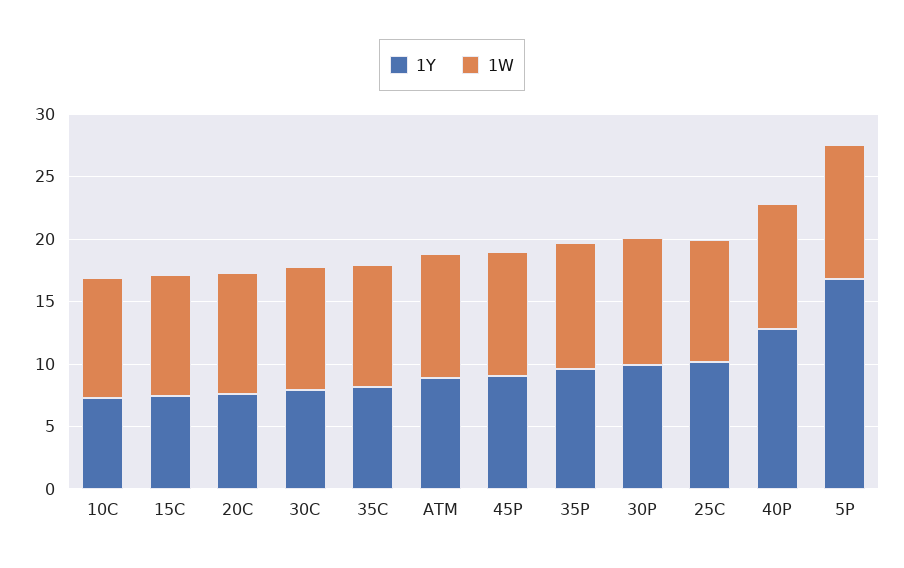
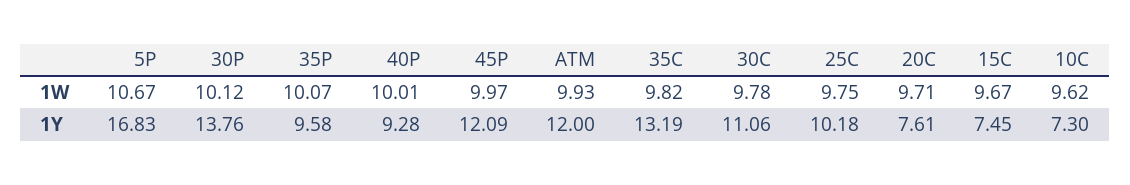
  {
    "1Y": {
      "10C": 7.3,
      "15C": 7.45,
      "20C": 7.61,
-     "30C": 8,
+     "30C": 11.06,
-     "35C": 8,
+     "35C": 13.19,
-     "ATM": 9,
+     "ATM": 12,
-     "45P": 9,
+     "45P": 12.09,
      "35P": 9.58,
-     "30P": 10,
+     "30P": 13.76,
      "25C": 10.18,
-     "40P": 13,
+     "40P": 9.28,
      "5P": 16.83
    },
    "1W": {
      "10C": 9.62,
      "15C": 9.67,
      "20C": 9.71,
      "30C": 9.78,
      "35C": 9.82,
      "ATM": 9.93,
      "45P": 9.97,
      "35P": 10.07,
      "30P": 10.12,
      "25C": 9.75,
      "40P": 10.01,
      "5P": 10.67
    }
  }

